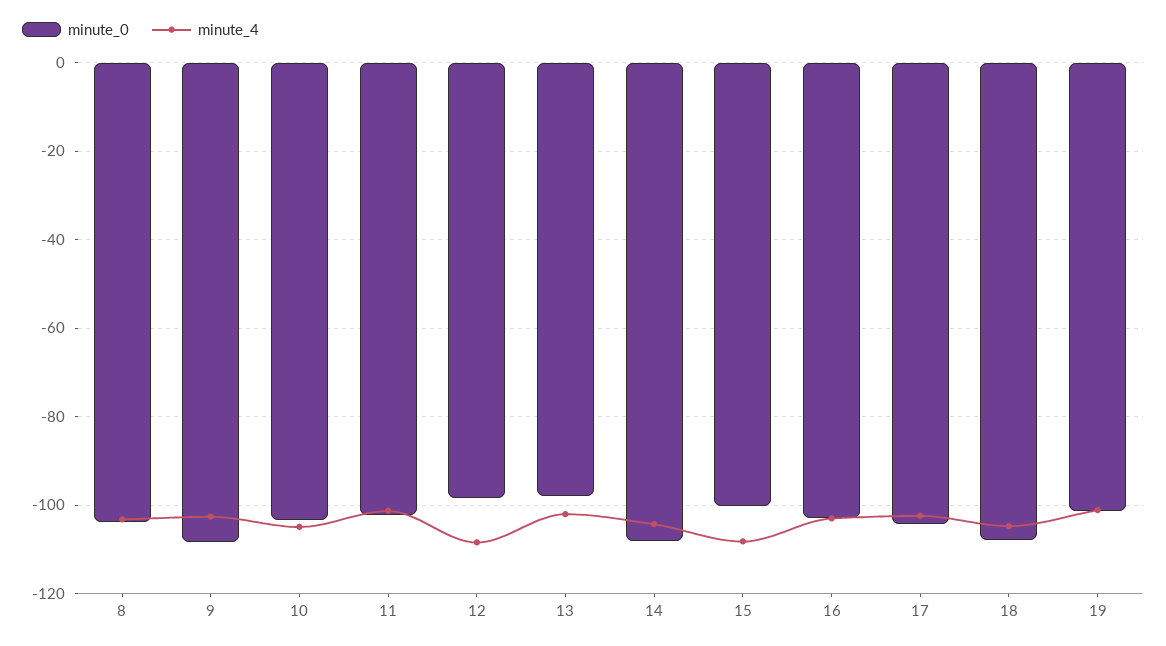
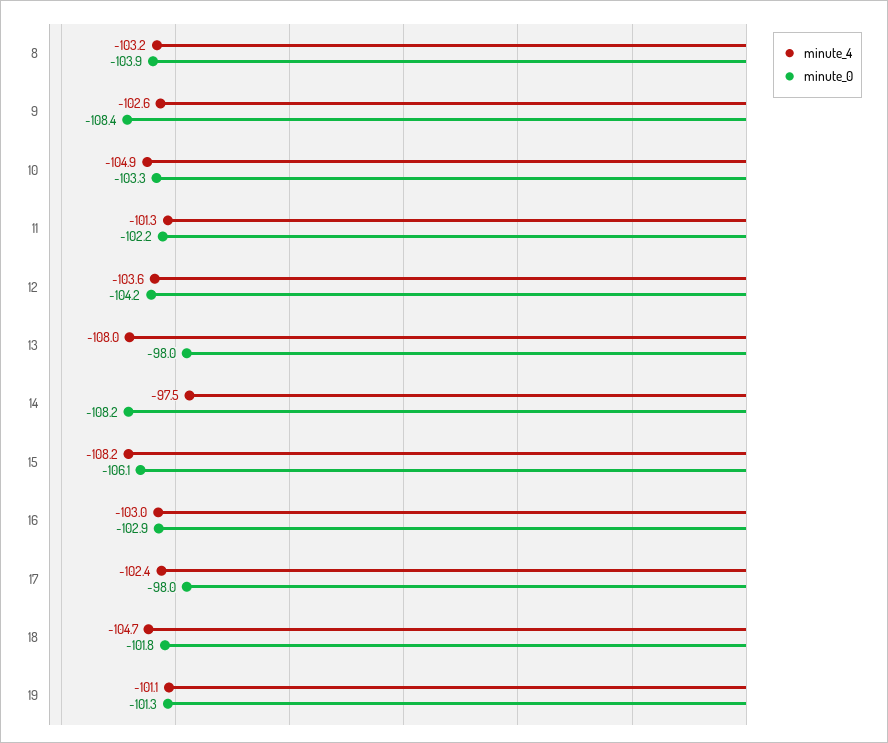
  {
    "minute_0": {
      "8": -103.9,
      "9": -108.4,
      "10": -103.3,
      "11": -102.2,
-     "12": -98,
+     "12": -104.2,
      "13": -98,
      "14": -108.2,
-     "15": -100,
+     "15": -106.1,
      "16": -102.9,
-     "17": -104,
+     "17": -98,
-     "18": -108,
+     "18": -101.8,
      "19": -101.3
    },
    "minute_4": {
      "8": -103.2,
      "9": -102.6,
      "10": -104.9,
      "11": -101.3,
-     "12": -108,
+     "12": -103.6,
-     "13": -102,
+     "13": -108,
-     "14": -104,
+     "14": -97.5,
      "15": -108.2,
      "16": -103,
      "17": -102.4,
      "18": -104.7,
      "19": -101.1
    }
  }

